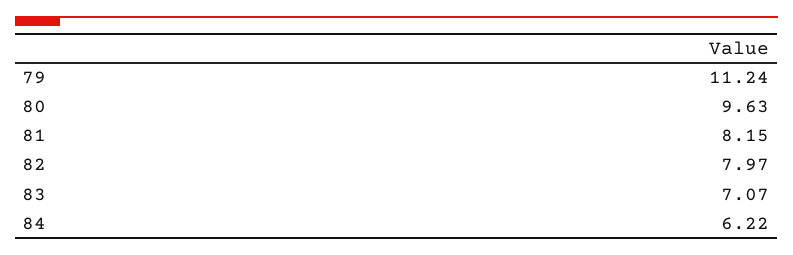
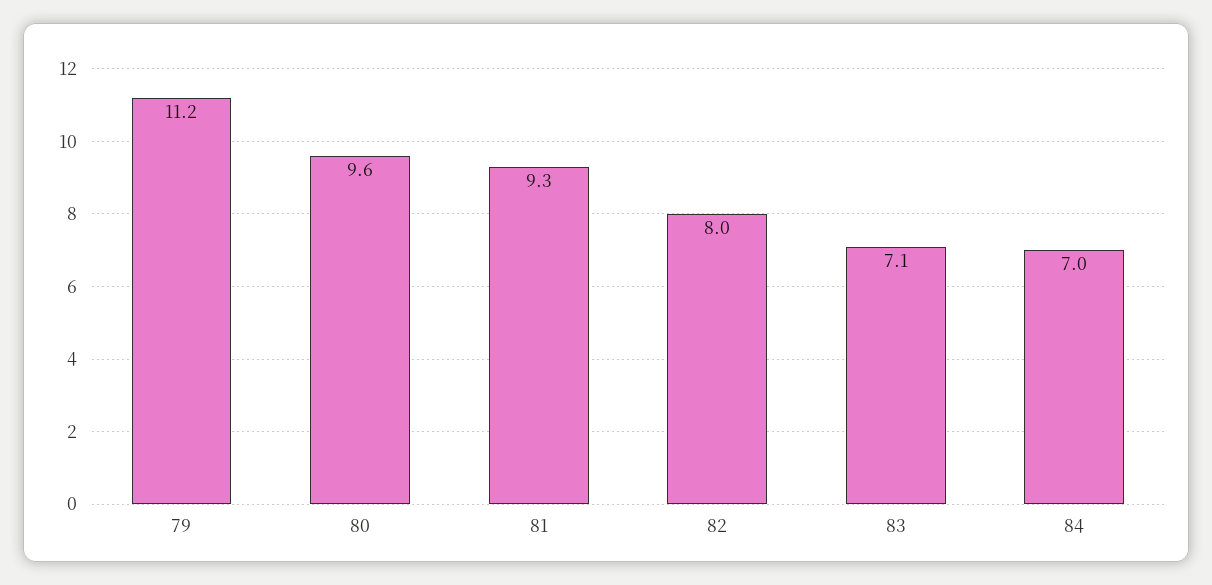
  {
    "79": 11.24,
    "80": 9.63,
-   "81": 8.15,
+   "81": 9.3,
    "82": 7.97,
    "83": 7.07,
-   "84": 6.22
+   "84": 7
  }

